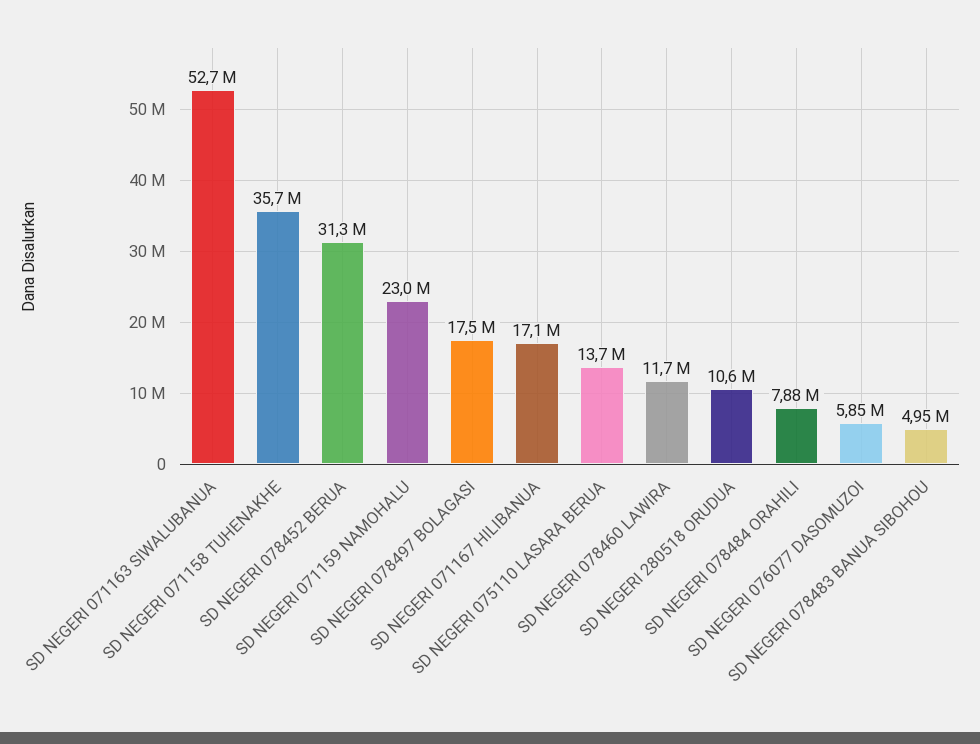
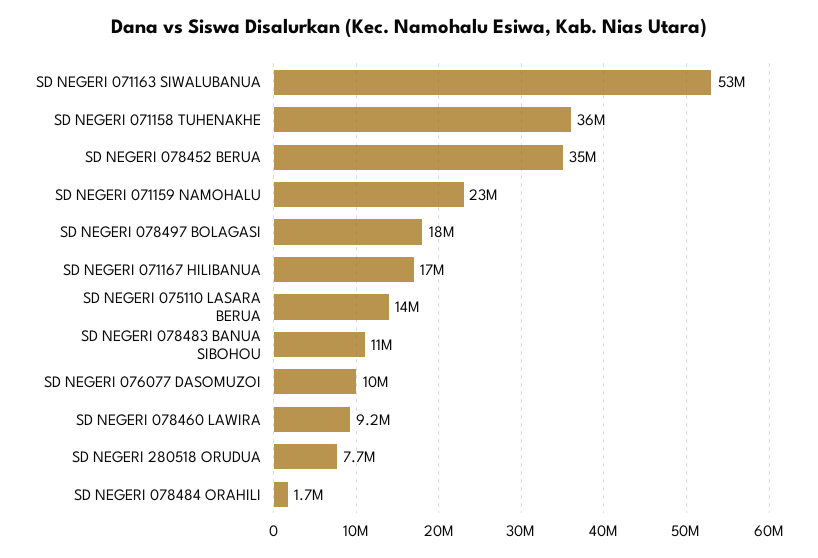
  {
    "SD NEGERI 071163 SIWALUBANUA": 52700000,
    "SD NEGERI 071158 TUHENAKHE": 35700000,
-   "SD NEGERI 078452 BERUA": 31300000,
+   "SD NEGERI 078452 BERUA": 35000000,
    "SD NEGERI 071159 NAMOHALU": 23000000,
    "SD NEGERI 078497 BOLAGASI": 17500000,
    "SD NEGERI 071167 HILIBANUA": 17100000,
    "SD NEGERI 075110 LASARA BERUA": 13700000,
-   "SD NEGERI 078460 LAWIRA": 11700000,
+   "SD NEGERI 078460 LAWIRA": 9200000,
-   "SD NEGERI 280518 ORUDUA": 10600000,
+   "SD NEGERI 280518 ORUDUA": 7700000,
-   "SD NEGERI 078484 ORAHILI": 7880000,
+   "SD NEGERI 078484 ORAHILI": 1700000,
-   "SD NEGERI 076077 DASOMUZOI": 5850000,
+   "SD NEGERI 076077 DASOMUZOI": 10000000,
-   "SD NEGERI 078483 BANUA SIBOHOU": 4950000
+   "SD NEGERI 078483 BANUA SIBOHOU": 11000000
  }

